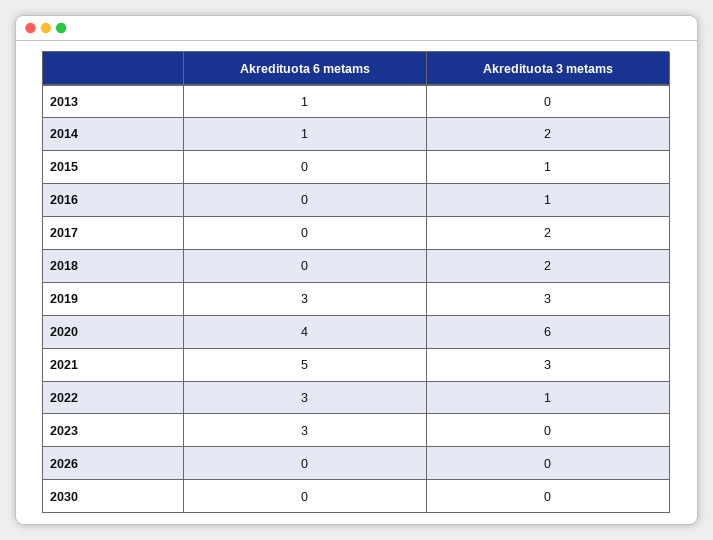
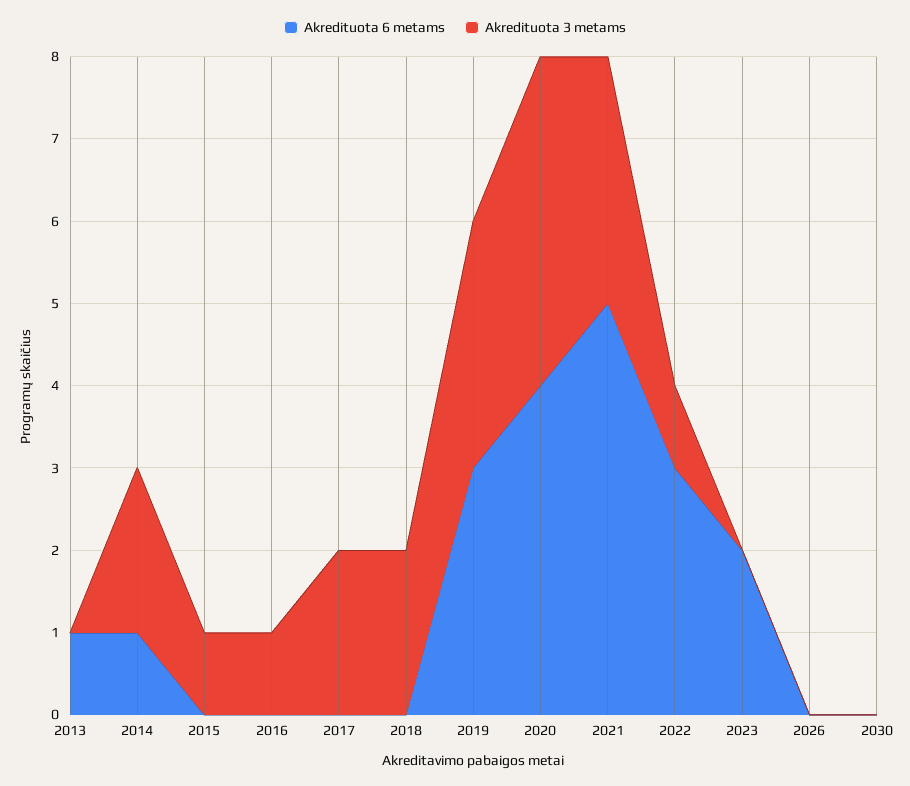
  {
    "Akredituota 6 metams": {
      "2013": 1,
      "2014": 1,
      "2015": 0,
      "2016": 0,
      "2017": 0,
      "2018": 0,
      "2019": 3,
      "2020": 4,
      "2021": 5,
      "2022": 3,
-     "2023": 3,
+     "2023": 2,
      "2026": 0,
      "2030": 0
    },
    "Akredituota 3 metams": {
      "2013": 0,
      "2014": 2,
      "2015": 1,
      "2016": 1,
      "2017": 2,
      "2018": 2,
      "2019": 3,
-     "2020": 6,
+     "2020": 4,
      "2021": 3,
      "2022": 1,
      "2023": 0,
      "2026": 0,
      "2030": 0
    }
  }

